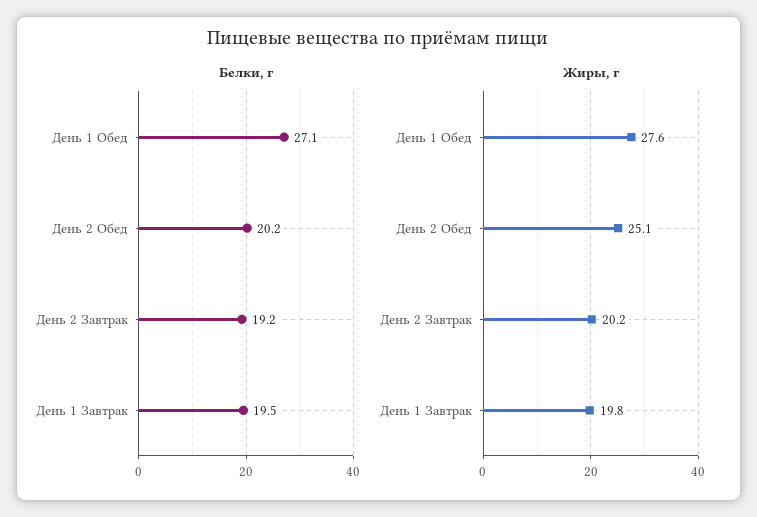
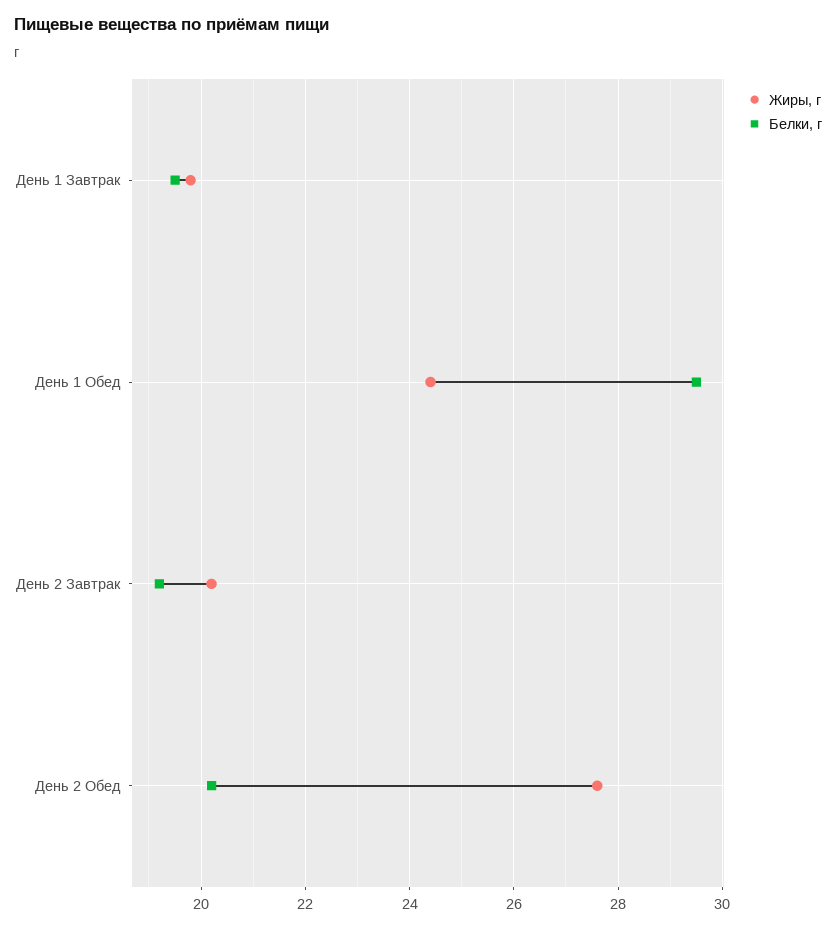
  {
    "Белки, г": {
-     "День 1 Обед": 27.1,
+     "День 1 Обед": 29.5,
      "День 2 Обед": 20.2,
      "День 2 Завтрак": 19.2,
      "День 1 Завтрак": 19.5
    },
    "Жиры, г": {
-     "День 1 Обед": 27.6,
+     "День 1 Обед": 24.5,
-     "День 2 Обед": 25.1,
+     "День 2 Обед": 27.5,
      "День 2 Завтрак": 20.2,
      "День 1 Завтрак": 19.8
    }
  }

